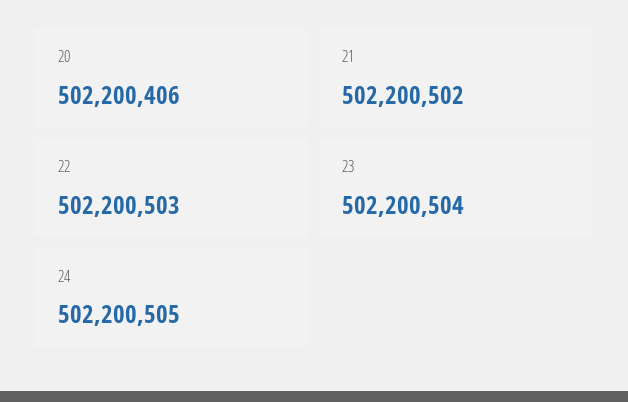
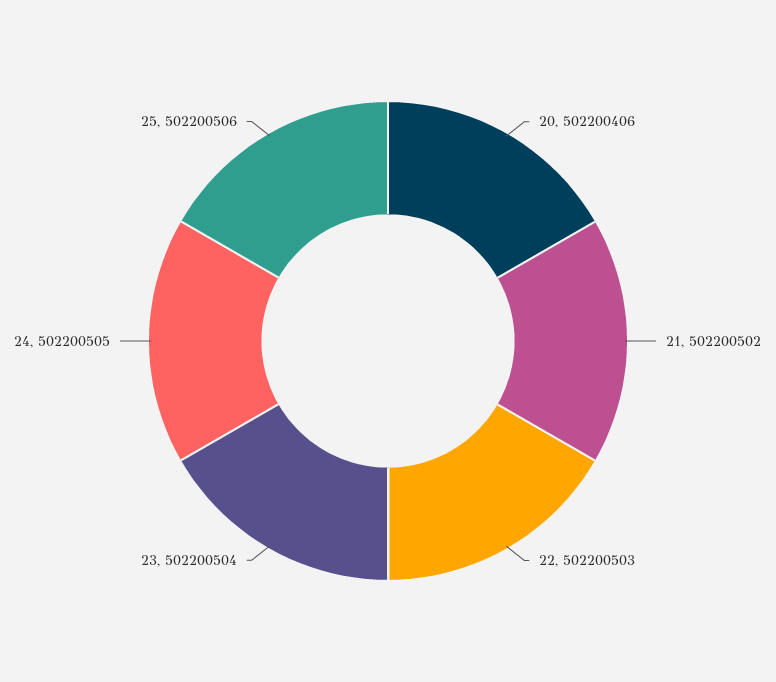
  {
    "20": 502200406,
    "21": 502200502,
    "22": 502200503,
    "23": 502200504,
-   "24": 502200505
+   "24": 502200505,
+   "25": 502200506
  }

